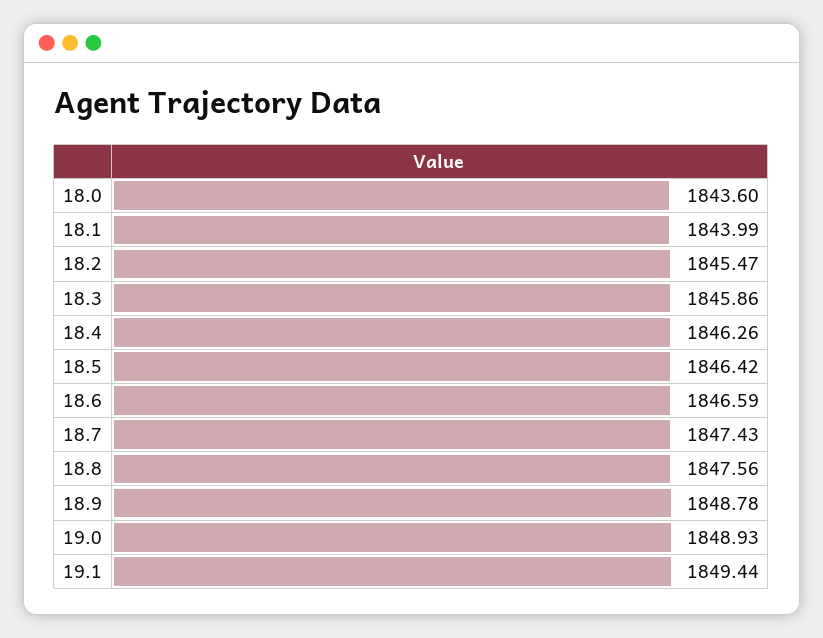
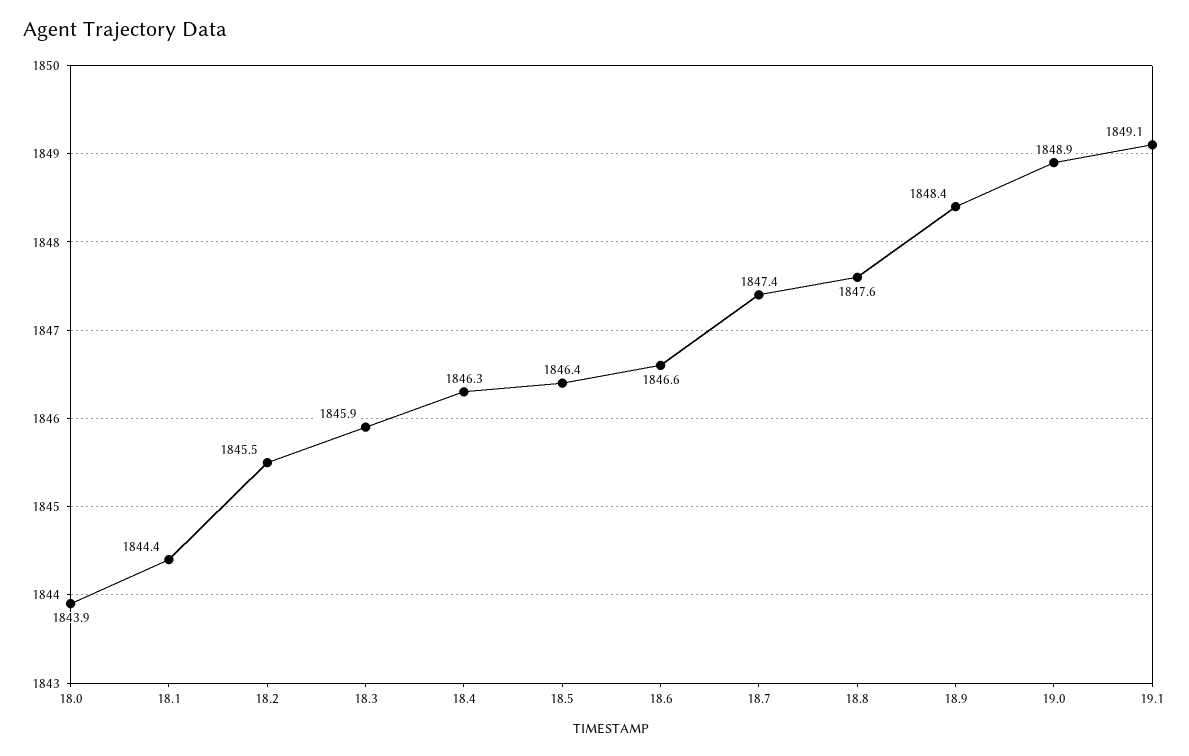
  {
-   "18.0": 1843.6,
+   "18.0": 1843.9,
-   "18.1": 1843.99,
+   "18.1": 1844.4,
    "18.2": 1845.47,
    "18.3": 1845.86,
    "18.4": 1846.26,
    "18.5": 1846.42,
    "18.6": 1846.59,
    "18.7": 1847.43,
    "18.8": 1847.56,
-   "18.9": 1848.78,
+   "18.9": 1848.4,
    "19.0": 1848.93,
-   "19.1": 1849.44
+   "19.1": 1849.1
  }

